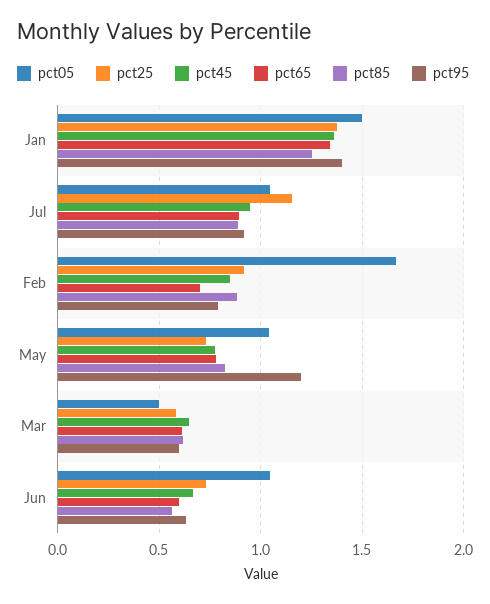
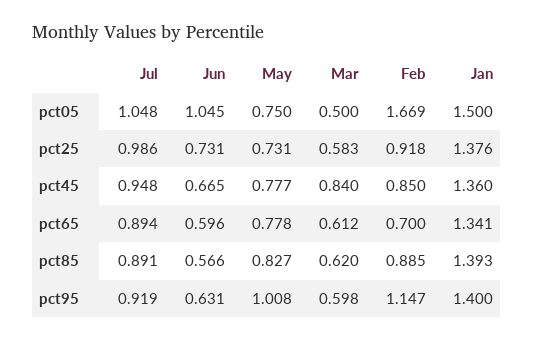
  {
    "pct05": {
      "Jan": 1.5,
      "Jul": 1.048,
      "Feb": 1.669,
-     "May": 1.05,
+     "May": 0.75,
      "Mar": 0.5,
      "Jun": 1.045
    },
    "pct25": {
      "Jan": 1.376,
-     "Jul": 1.15,
+     "Jul": 0.986,
      "Feb": 0.918,
      "May": 0.731,
      "Mar": 0.583,
      "Jun": 0.731
    },
    "pct45": {
      "Jan": 1.36,
      "Jul": 0.948,
      "Feb": 0.85,
      "May": 0.777,
-     "Mar": 0.65,
+     "Mar": 0.84,
      "Jun": 0.665
    },
    "pct65": {
      "Jan": 1.341,
      "Jul": 0.894,
      "Feb": 0.7,
      "May": 0.778,
      "Mar": 0.612,
      "Jun": 0.596
    },
    "pct85": {
-     "Jan": 1.25,
+     "Jan": 1.393,
      "Jul": 0.891,
      "Feb": 0.885,
      "May": 0.827,
      "Mar": 0.62,
      "Jun": 0.566
    },
    "pct95": {
      "Jan": 1.4,
      "Jul": 0.919,
-     "Feb": 0.8,
+     "Feb": 1.147,
-     "May": 1.2,
+     "May": 1.008,
      "Mar": 0.598,
      "Jun": 0.631
    }
  }

